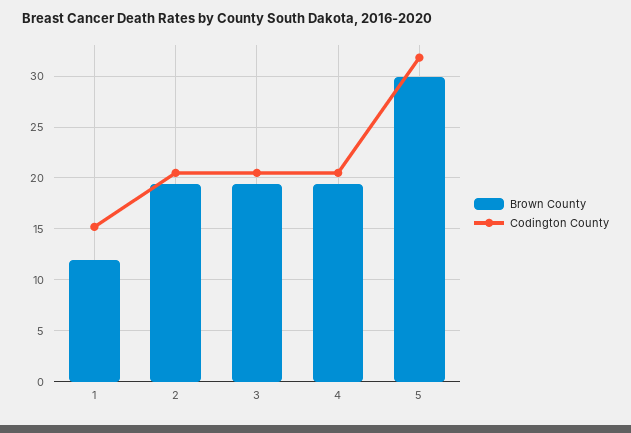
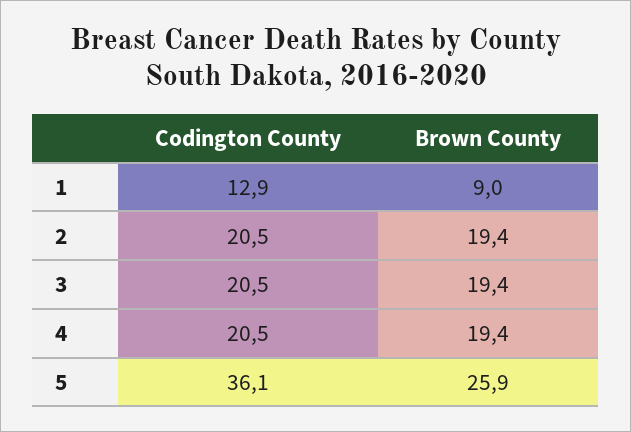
  {
    "Brown County": {
-     "1": 12,
+     "1": 9,
      "2": 19.4,
      "3": 19.4,
      "4": 19.4,
-     "5": 30
+     "5": 25.9
    },
    "Codington County": {
-     "1": 15,
+     "1": 12.9,
      "2": 20.5,
      "3": 20.5,
      "4": 20.5,
-     "5": 32
+     "5": 36.1
    }
  }

